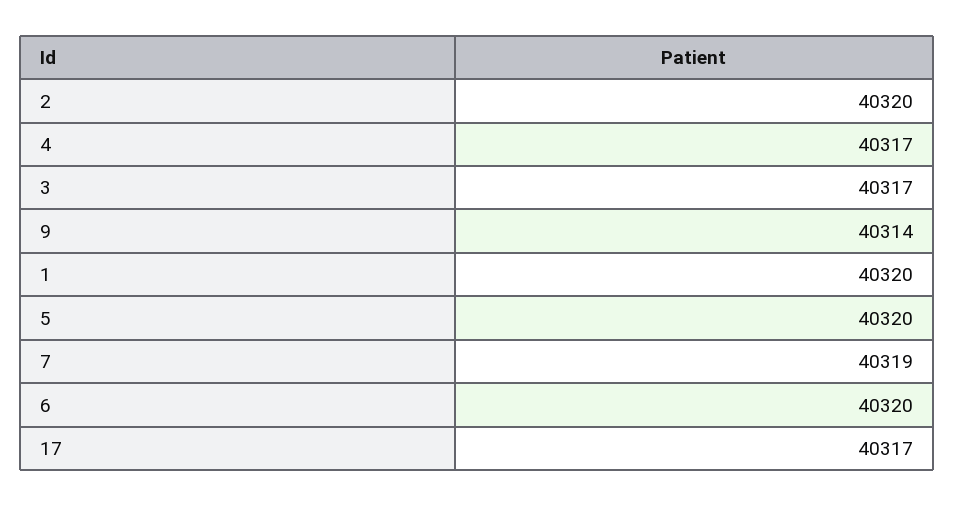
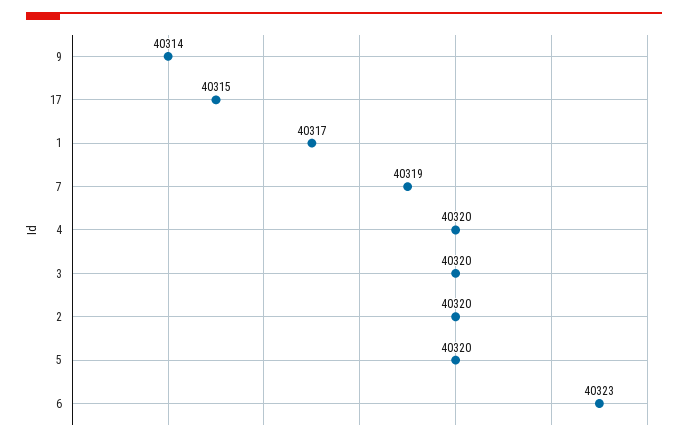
  {
    "2": 40320,
-   "4": 40317,
+   "4": 40320,
-   "3": 40317,
+   "3": 40320,
    "9": 40314,
-   "1": 40320,
+   "1": 40317,
    "5": 40320,
    "7": 40319,
-   "6": 40320,
+   "6": 40323,
-   "17": 40317
+   "17": 40315
  }

